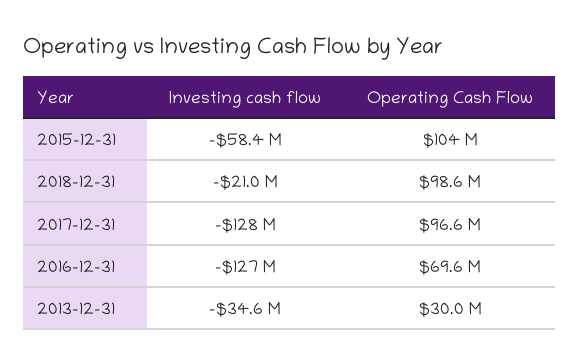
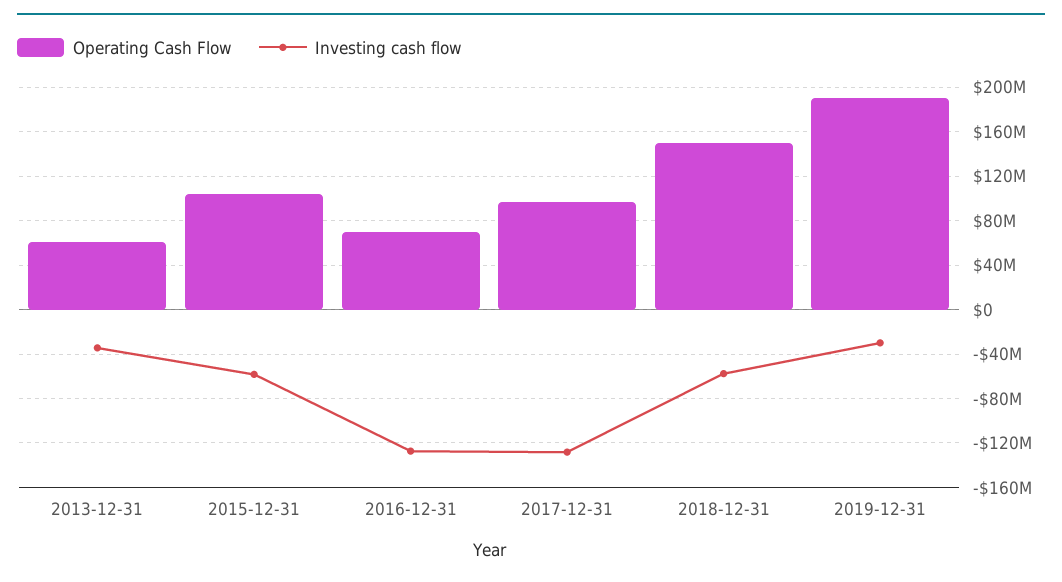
  {
    "Investing cash flow": {
      "2015-12-31": -58400000,
-     "2018-12-31": -21000000,
+     "2018-12-31": -60000000,
      "2017-12-31": -128000000,
      "2016-12-31": -127000000,
-     "2013-12-31": -34600000
+     "2013-12-31": -34600000,
+     "2019-12-31": -30000000
    },
    "Operating Cash Flow": {
      "2015-12-31": 104000000,
-     "2018-12-31": 98600000,
+     "2018-12-31": 150000000,
      "2017-12-31": 96600000,
      "2016-12-31": 69600000,
-     "2013-12-31": 30000000
+     "2013-12-31": 60000000,
+     "2019-12-31": 190000000
    }
  }

